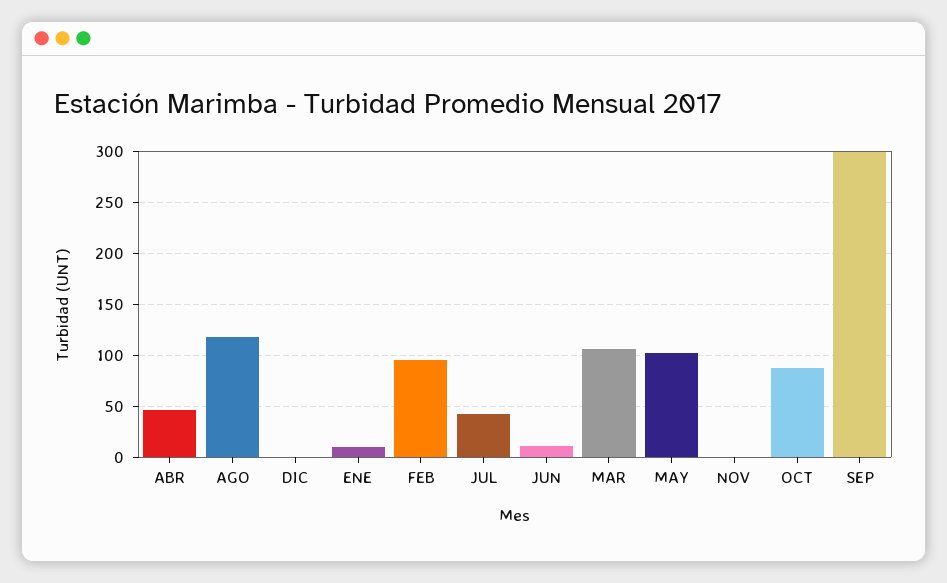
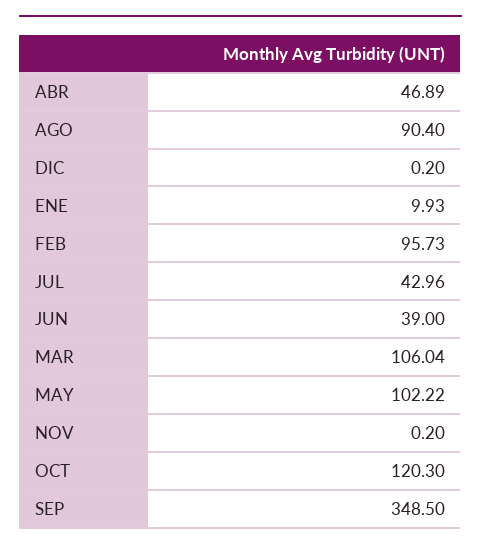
  {
    "ABR": 46.89,
-   "AGO": 120,
+   "AGO": 90.4,
    "DIC": 0.2,
    "ENE": 9.93,
    "FEB": 95.73,
    "JUL": 42.96,
-   "JUN": 10,
+   "JUN": 39,
    "MAR": 106.04,
    "MAY": 102.22,
    "NOV": 0.2,
-   "OCT": 90,
+   "OCT": 120.3,
-   "SEP": 300
+   "SEP": 348.5
  }

